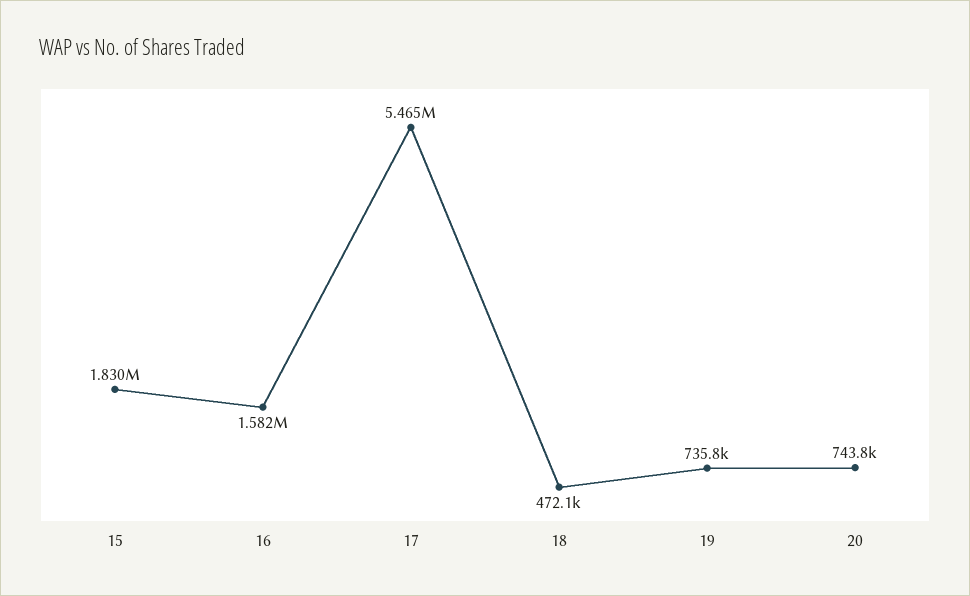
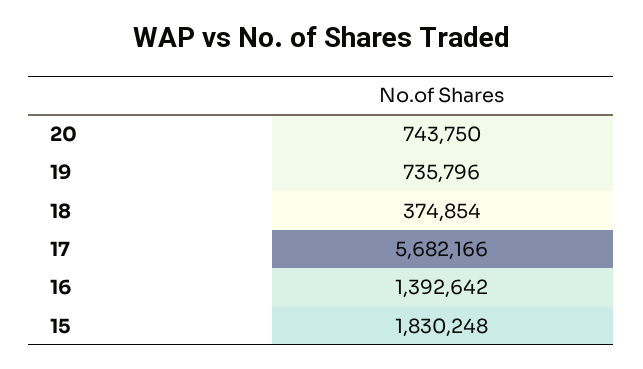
  {
    "15": 1830248,
-   "16": 1582000,
+   "16": 1392642,
-   "17": 5465000,
+   "17": 5682166,
-   "18": 472100,
+   "18": 374854,
    "19": 735796,
    "20": 743750
  }

